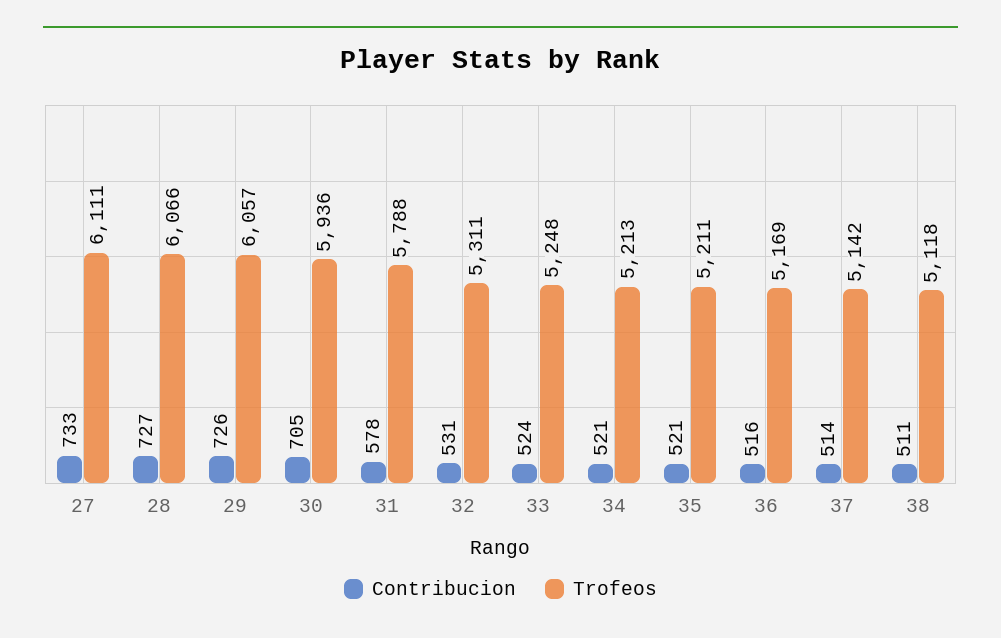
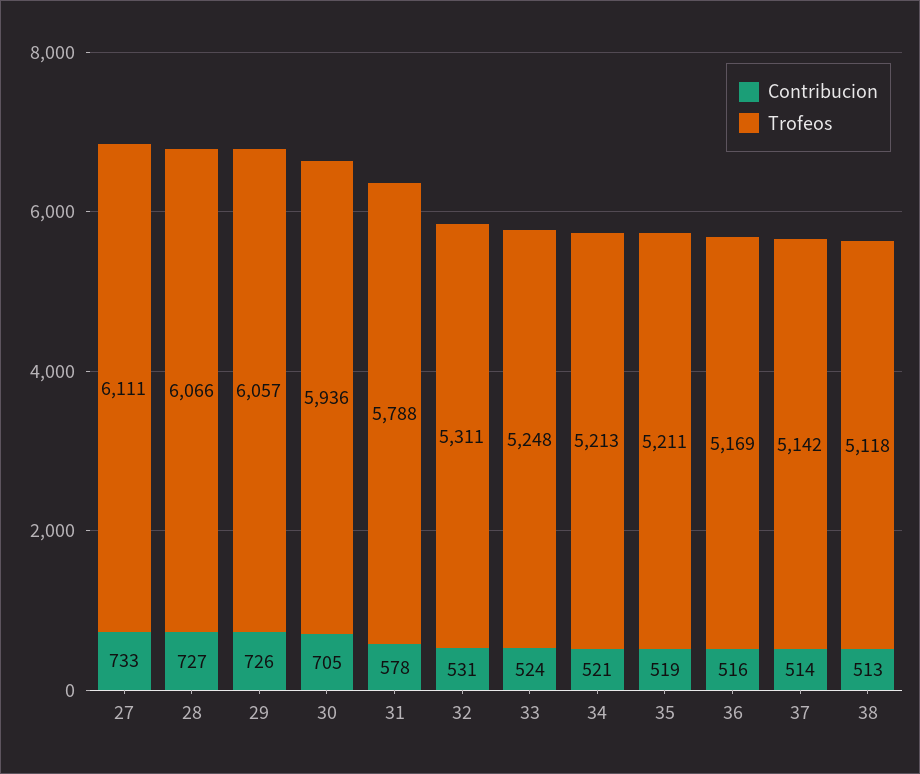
  {
    "Contribucion": {
      "27": 733,
      "28": 727,
      "29": 726,
      "30": 705,
      "31": 578,
      "32": 531,
      "33": 524,
      "34": 521,
-     "35": 521,
+     "35": 519,
      "36": 516,
      "37": 514,
-     "38": 511
+     "38": 513
    },
    "Trofeos": {
      "27": 6111,
      "28": 6066,
      "29": 6057,
      "30": 5936,
      "31": 5788,
      "32": 5311,
      "33": 5248,
      "34": 5213,
      "35": 5211,
      "36": 5169,
      "37": 5142,
      "38": 5118
    }
  }

